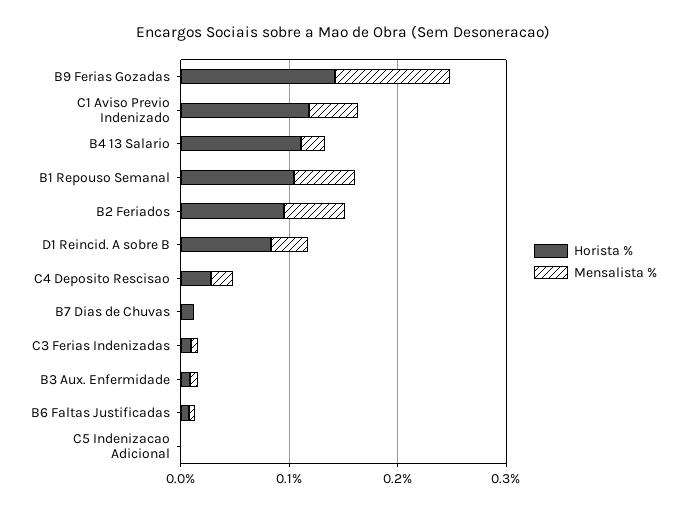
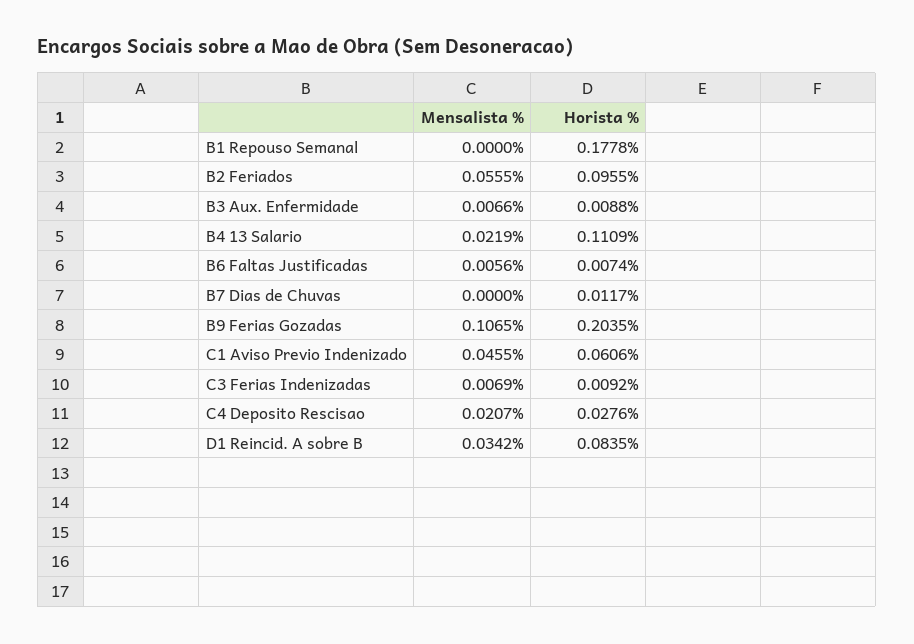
  {
    "Horista %": {
-     "B9 Ferias Gozadas": 0.14,
+     "B9 Ferias Gozadas": 0.2035,
-     "C1 Aviso Previo Indenizado": 0.12,
+     "C1 Aviso Previo Indenizado": 0.0606,
      "B4 13 Salario": 0.1109,
-     "B1 Repouso Semanal": 0.1,
+     "B1 Repouso Semanal": 0.1778,
      "B2 Feriados": 0.0955,
      "D1 Reincid. A sobre B": 0.0835,
      "C4 Deposito Rescisao": 0.0276,
      "B7 Dias de Chuvas": 0.0117,
      "C3 Ferias Indenizadas": 0.0092,
      "B3 Aux. Enfermidade": 0.0088,
-     "B6 Faltas Justificadas": 0.0074,
+     "B6 Faltas Justificadas": 0.0074
-     "C5 Indenizacao Adicional": 0
    },
    "Mensalista %": {
      "B9 Ferias Gozadas": 0.1065,
      "C1 Aviso Previo Indenizado": 0.0455,
      "B4 13 Salario": 0.0219,
-     "B1 Repouso Semanal": 0.06,
+     "B1 Repouso Semanal": 0,
      "B2 Feriados": 0.0555,
      "D1 Reincid. A sobre B": 0.0342,
      "C4 Deposito Rescisao": 0.0207,
      "B7 Dias de Chuvas": 0,
      "C3 Ferias Indenizadas": 0.0069,
      "B3 Aux. Enfermidade": 0.0066,
-     "B6 Faltas Justificadas": 0.0056,
+     "B6 Faltas Justificadas": 0.0056
-     "C5 Indenizacao Adicional": 0
    }
  }

